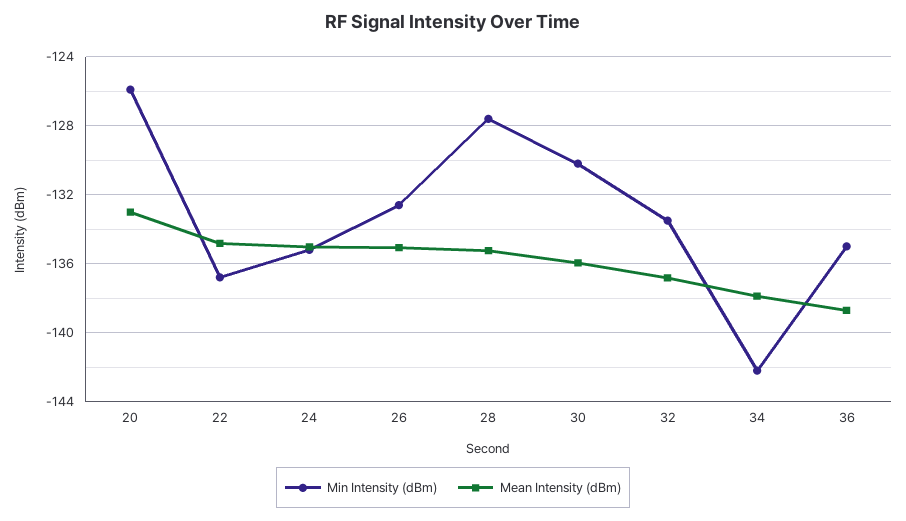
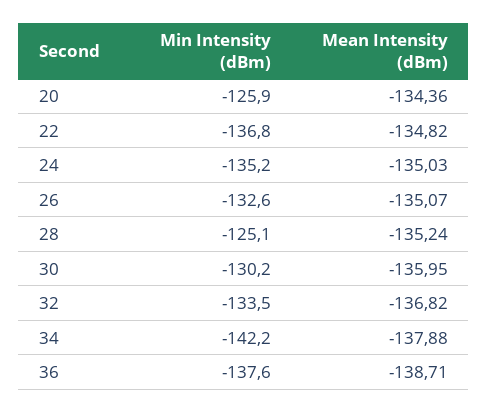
  {
    "Min Intensity (dBm)": {
      "20": -125.9,
      "22": -136.8,
      "24": -135.2,
      "26": -132.6,
-     "28": -127.5,
+     "28": -125.1,
      "30": -130.2,
      "32": -133.5,
      "34": -142.2,
-     "36": -135
+     "36": -137.6
    },
    "Mean Intensity (dBm)": {
-     "20": -133,
+     "20": -134.36,
      "22": -134.82,
      "24": -135.03,
      "26": -135.07,
      "28": -135.24,
      "30": -135.95,
      "32": -136.82,
      "34": -137.88,
      "36": -138.71
    }
  }

